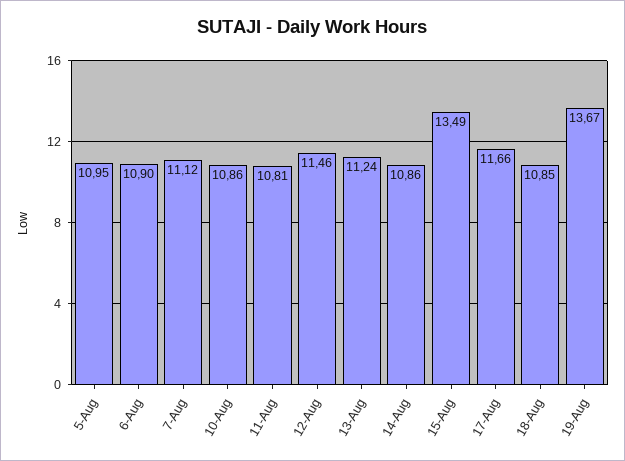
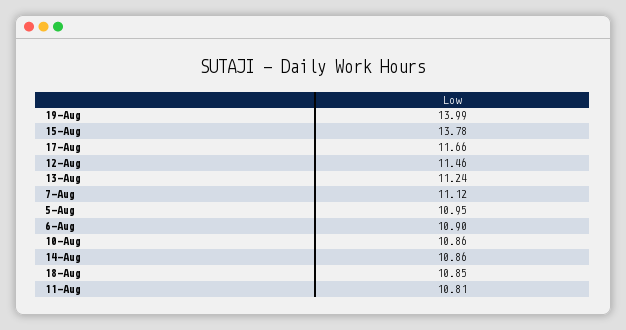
  {
    "5-Aug": 10.95,
    "6-Aug": 10.9,
    "7-Aug": 11.12,
    "10-Aug": 10.86,
    "11-Aug": 10.81,
    "12-Aug": 11.46,
    "13-Aug": 11.24,
    "14-Aug": 10.86,
-   "15-Aug": 13.49,
+   "15-Aug": 13.78,
    "17-Aug": 11.66,
    "18-Aug": 10.85,
-   "19-Aug": 13.67
+   "19-Aug": 13.99
  }

